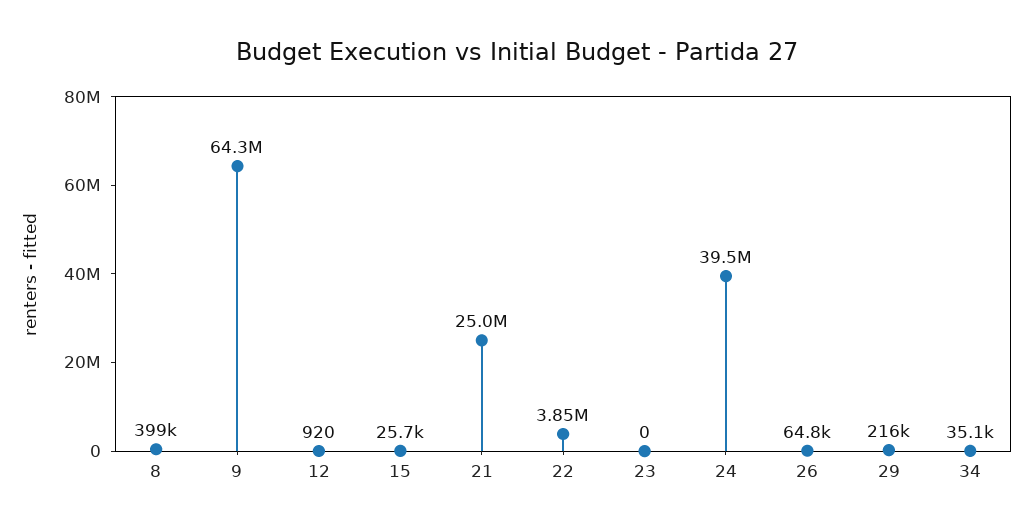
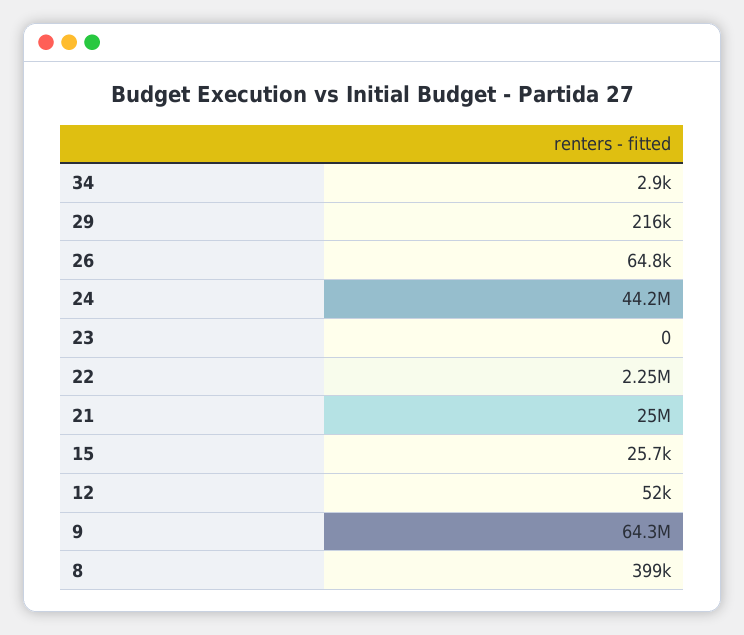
  {
    "8": 399000,
    "9": 64300000,
-   "12": 920,
+   "12": 52000,
    "15": 25700,
    "21": 25000000,
-   "22": 3850000,
+   "22": 2250000,
    "23": 0,
-   "24": 39500000,
+   "24": 44200000,
    "26": 64800,
    "29": 216000,
-   "34": 35100
+   "34": 2900
  }

